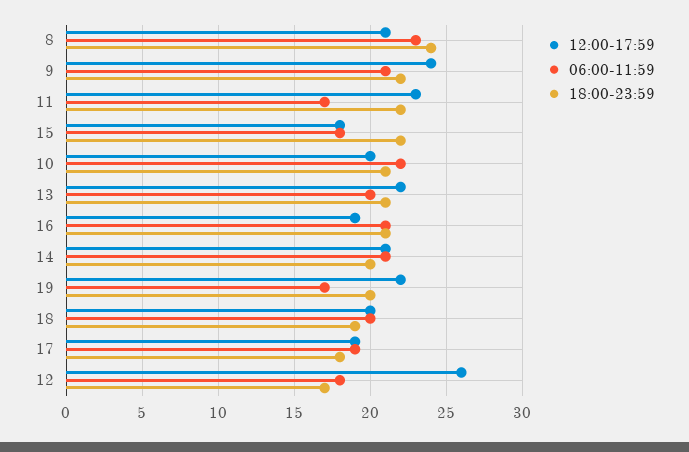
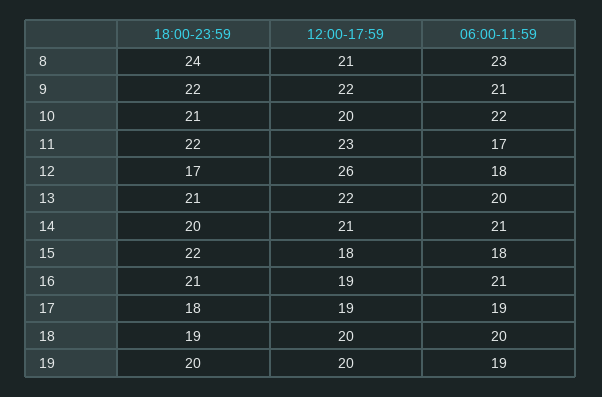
  {
    "12:00-17:59": {
      "8": 21,
-     "9": 24,
+     "9": 22,
      "11": 23,
      "15": 18,
      "10": 20,
      "13": 22,
      "16": 19,
      "14": 21,
-     "19": 22,
+     "19": 20,
      "18": 20,
      "17": 19,
      "12": 26
    },
    "06:00-11:59": {
      "8": 23,
      "9": 21,
      "11": 17,
      "15": 18,
      "10": 22,
      "13": 20,
      "16": 21,
      "14": 21,
-     "19": 17,
+     "19": 19,
      "18": 20,
      "17": 19,
      "12": 18
    },
    "18:00-23:59": {
      "8": 24,
      "9": 22,
      "11": 22,
      "15": 22,
      "10": 21,
      "13": 21,
      "16": 21,
      "14": 20,
      "19": 20,
      "18": 19,
      "17": 18,
      "12": 17
    }
  }

